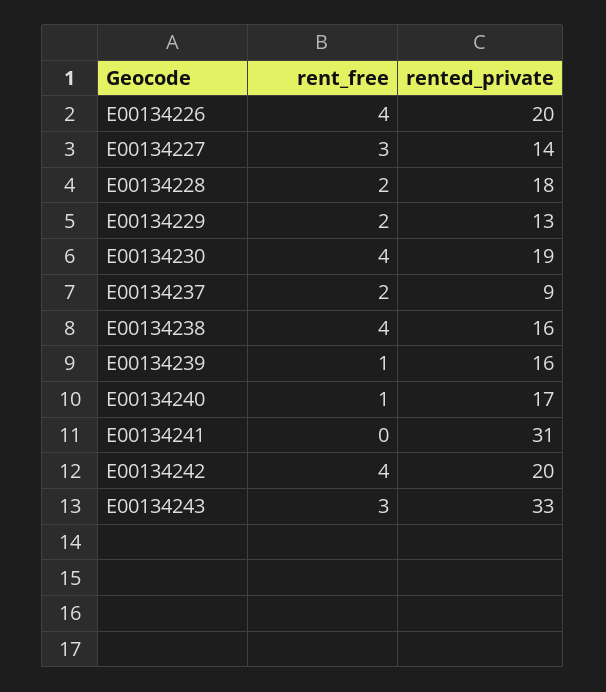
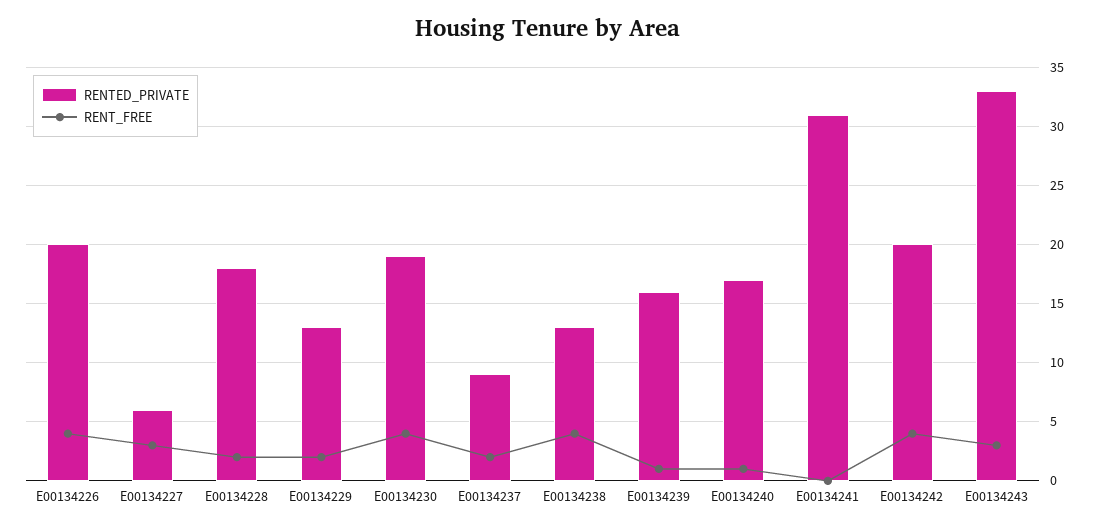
  {
    "rent_free": {
      "E00134226": 4,
      "E00134227": 3,
      "E00134228": 2,
      "E00134229": 2,
      "E00134230": 4,
      "E00134237": 2,
      "E00134238": 4,
      "E00134239": 1,
      "E00134240": 1,
      "E00134241": 0,
      "E00134242": 4,
      "E00134243": 3
    },
    "rented_private": {
      "E00134226": 20,
-     "E00134227": 14,
+     "E00134227": 6,
      "E00134228": 18,
      "E00134229": 13,
      "E00134230": 19,
      "E00134237": 9,
-     "E00134238": 16,
+     "E00134238": 13,
      "E00134239": 16,
      "E00134240": 17,
      "E00134241": 31,
      "E00134242": 20,
      "E00134243": 33
    }
  }

